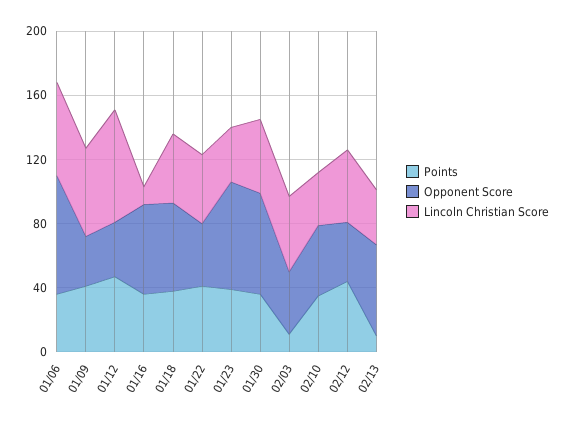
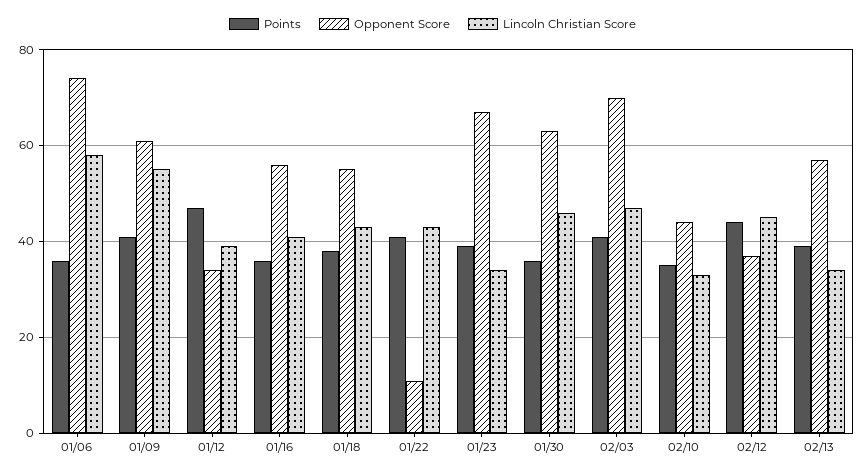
  {
    "Points": {
      "01/06": 35,
      "01/09": 40,
      "01/12": 45,
      "01/16": 35,
      "01/18": 40,
      "01/22": 40,
      "01/23": 40,
      "01/30": 35,
-     "02/03": 10,
+     "02/03": 40,
      "02/10": 35,
      "02/12": 45,
-     "02/13": 10
+     "02/13": 40
    },
    "Opponent Score": {
      "01/06": 75,
-     "01/09": 30,
+     "01/09": 60,
      "01/12": 35,
      "01/16": 55,
      "01/18": 55,
-     "01/22": 40,
+     "01/22": 10,
      "01/23": 65,
      "01/30": 65,
-     "02/03": 40,
+     "02/03": 70,
      "02/10": 45,
      "02/12": 35,
      "02/13": 55
    },
    "Lincoln Christian Score": {
      "01/06": 60,
      "01/09": 55,
-     "01/12": 70,
+     "01/12": 40,
-     "01/16": 10,
+     "01/16": 40,
      "01/18": 45,
      "01/22": 45,
      "01/23": 35,
      "01/30": 45,
      "02/03": 45,
      "02/10": 35,
      "02/12": 45,
      "02/13": 35
    }
  }

